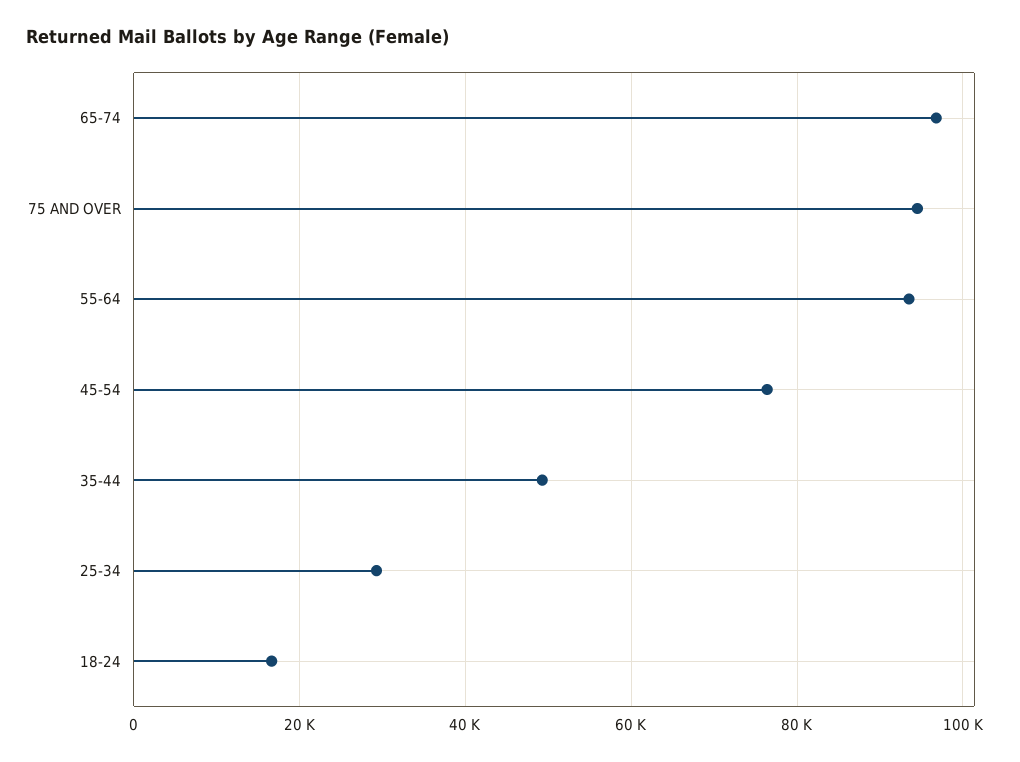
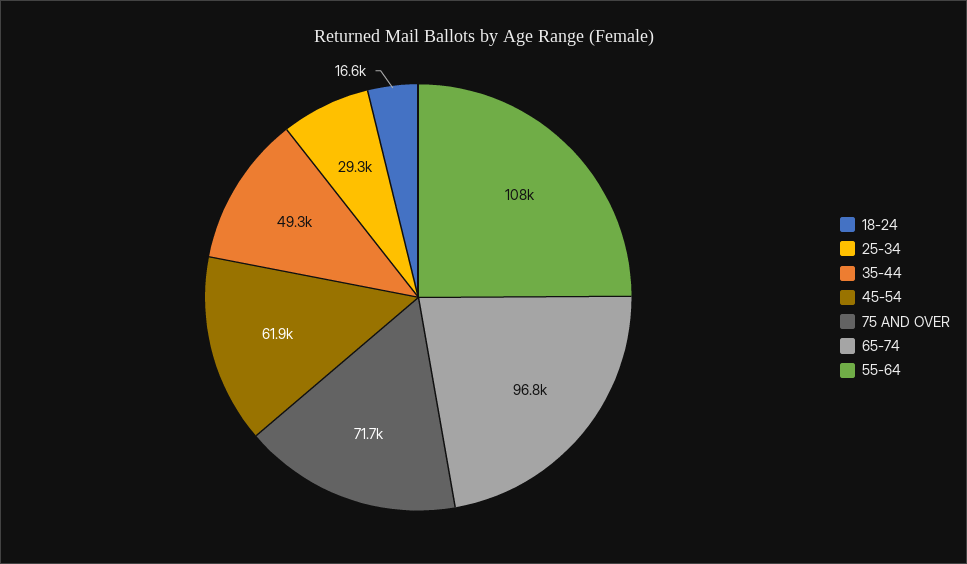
  {
    "65-74": 96800,
-   "75 AND OVER": 94000,
+   "75 AND OVER": 71700,
-   "55-64": 94000,
+   "55-64": 108000,
-   "45-54": 76000,
+   "45-54": 61900,
    "35-44": 49300,
    "25-34": 29300,
    "18-24": 16600
  }

